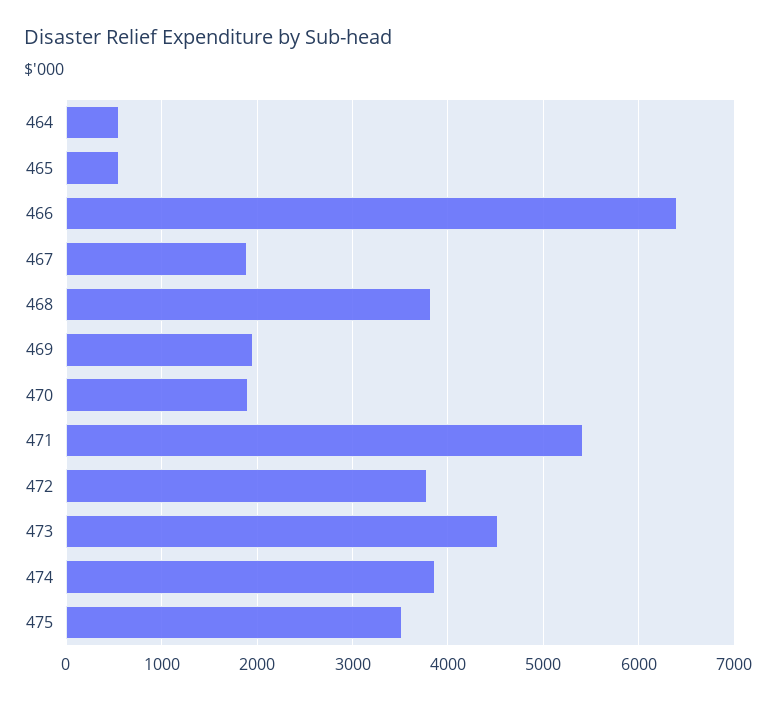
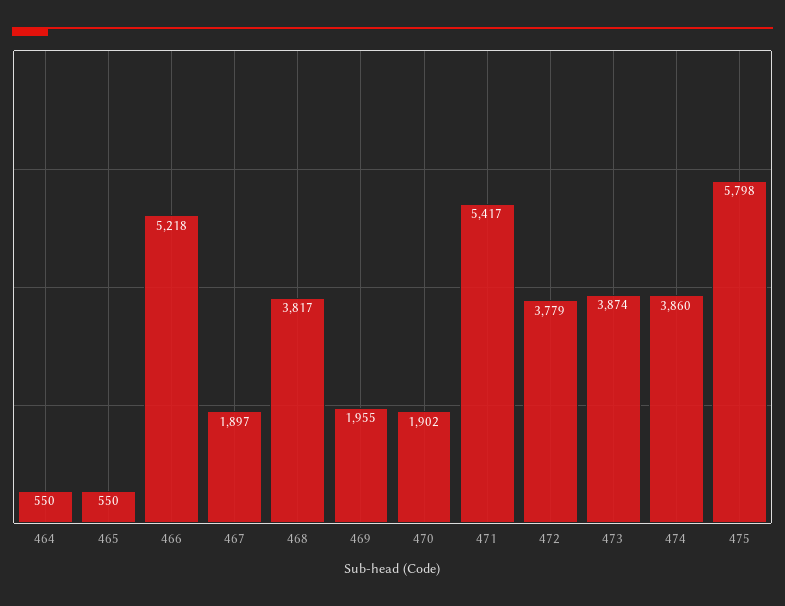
  {
    "464": 550,
    "465": 550,
-   "466": 6400,
+   "466": 5218,
    "467": 1897,
    "468": 3817,
    "469": 1955,
    "470": 1902,
    "471": 5417,
    "472": 3779,
-   "473": 4500,
+   "473": 3874,
    "474": 3860,
-   "475": 3500
+   "475": 5798
  }

